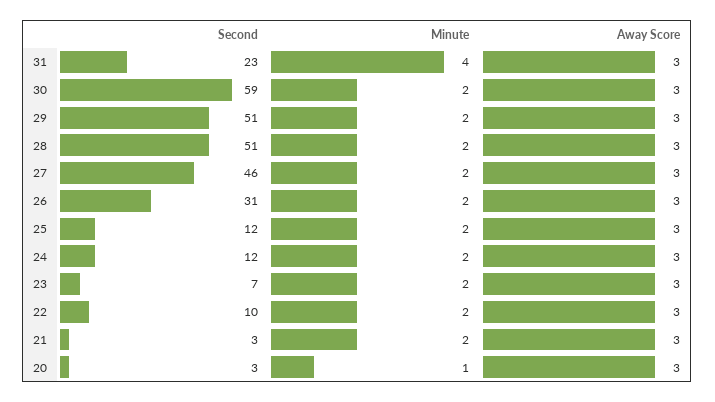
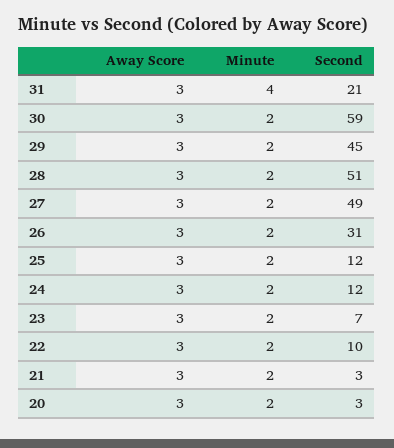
  {
    "Second": {
-     "31": 23,
+     "31": 21,
      "30": 59,
-     "29": 51,
+     "29": 45,
      "28": 51,
-     "27": 46,
+     "27": 49,
      "26": 31,
      "25": 12,
      "24": 12,
      "23": 7,
      "22": 10,
      "21": 3,
      "20": 3
    },
    "Minute": {
      "31": 4,
      "30": 2,
      "29": 2,
      "28": 2,
      "27": 2,
      "26": 2,
      "25": 2,
      "24": 2,
      "23": 2,
      "22": 2,
      "21": 2,
-     "20": 1
+     "20": 2
    },
    "Away Score": {
      "31": 3,
      "30": 3,
      "29": 3,
      "28": 3,
      "27": 3,
      "26": 3,
      "25": 3,
      "24": 3,
      "23": 3,
      "22": 3,
      "21": 3,
      "20": 3
    }
  }

